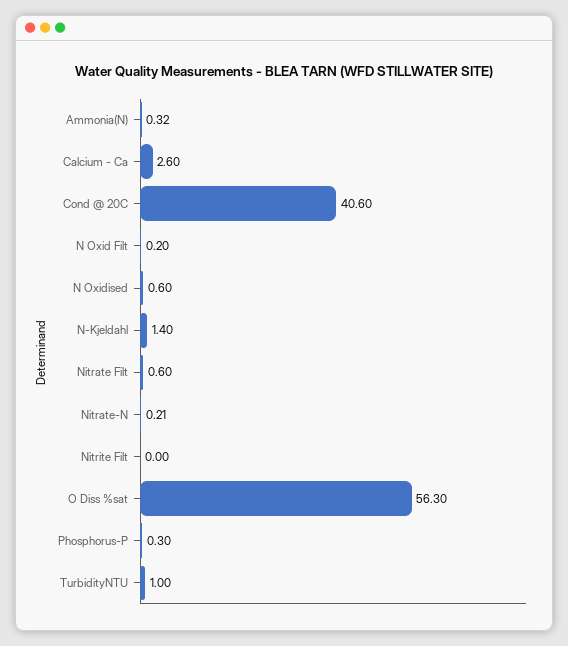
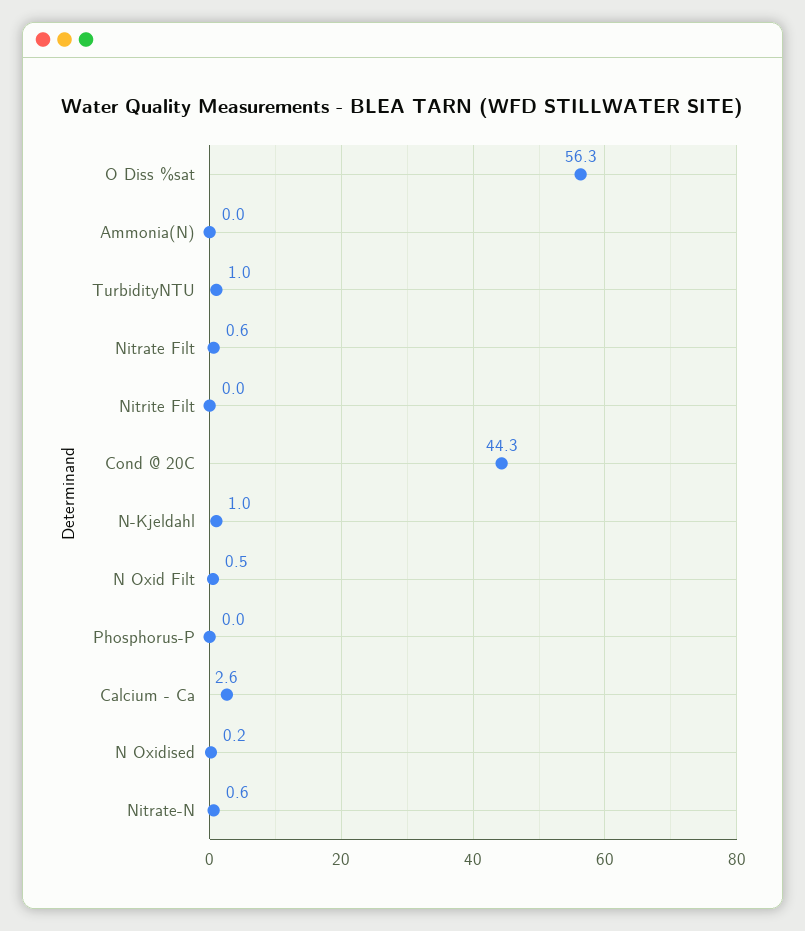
  {
-   "Ammonia(N)": 0.32,
+   "Ammonia(N)": 0,
    "Calcium - Ca": 2.6,
-   "Cond @ 20C": 40.6,
+   "Cond @ 20C": 44.3,
-   "N Oxid Filt": 0.2,
+   "N Oxid Filt": 0.5,
-   "N Oxidised": 0.6,
+   "N Oxidised": 0.2,
-   "N-Kjeldahl": 1.4,
+   "N-Kjeldahl": 1,
    "Nitrate Filt": 0.6,
-   "Nitrate-N": 0.21,
+   "Nitrate-N": 0.6,
    "Nitrite Filt": 0,
    "O Diss %sat": 56.3,
-   "Phosphorus-P": 0.3,
+   "Phosphorus-P": 0,
    "TurbidityNTU": 1
  }

